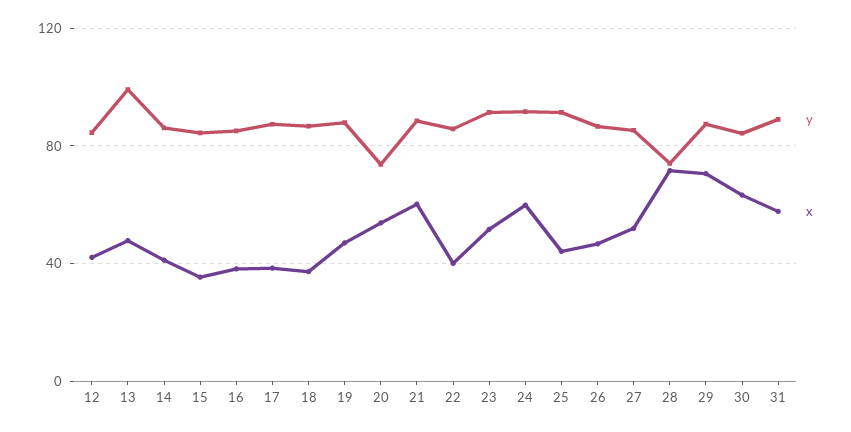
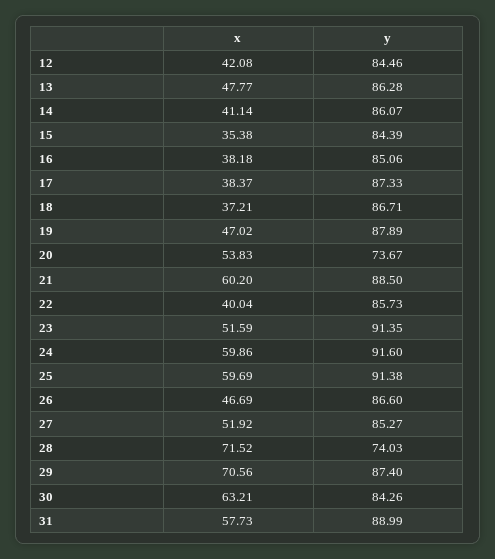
  {
    "y": {
      "12": 84.46,
-     "13": 100,
+     "13": 86.28,
      "14": 86.07,
      "15": 84.39,
      "16": 85.06,
      "17": 87.33,
      "18": 86.71,
      "19": 87.89,
      "20": 73.67,
      "21": 88.5,
      "22": 85.73,
      "23": 91.35,
      "24": 91.6,
      "25": 91.38,
      "26": 86.6,
      "27": 85.27,
      "28": 74.03,
      "29": 87.4,
      "30": 84.26,
      "31": 88.99
    },
    "x": {
      "12": 42.08,
      "13": 47.77,
      "14": 41.14,
      "15": 35.38,
      "16": 38.18,
      "17": 38.37,
      "18": 37.21,
      "19": 47.02,
      "20": 53.83,
      "21": 60.2,
      "22": 40.04,
      "23": 51.59,
      "24": 59.86,
-     "25": 45,
+     "25": 59.69,
      "26": 46.69,
      "27": 51.92,
      "28": 71.52,
      "29": 70.56,
      "30": 63.21,
      "31": 57.73
    }
  }

